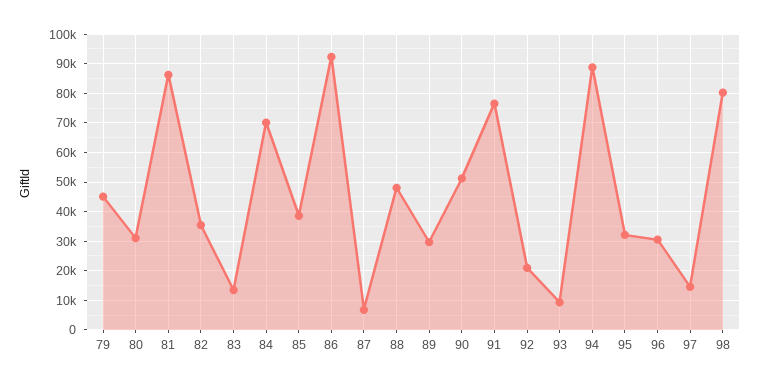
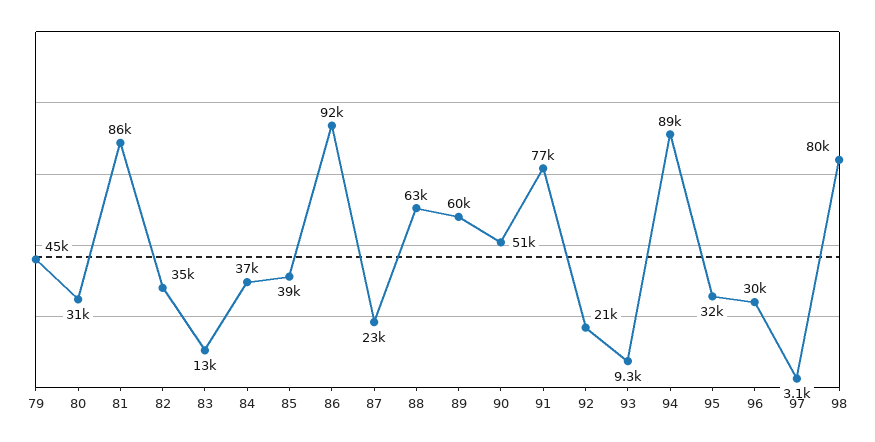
  {
    "79": 45000,
    "80": 31000,
    "81": 86000,
    "82": 35000,
    "83": 13000,
-   "84": 70000,
+   "84": 37000,
    "85": 39000,
    "86": 92000,
-   "87": 7500,
+   "87": 23000,
-   "88": 47500,
+   "88": 63000,
-   "89": 30000,
+   "89": 60000,
    "90": 51000,
    "91": 77000,
    "92": 21000,
    "93": 9300,
    "94": 89000,
    "95": 32000,
    "96": 30000,
-   "97": 15000,
+   "97": 3100,
    "98": 80000
  }

